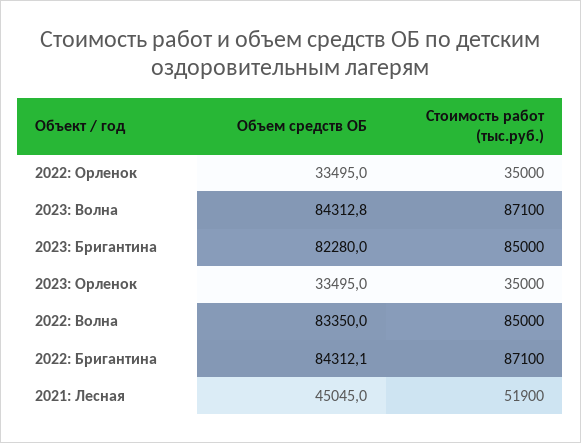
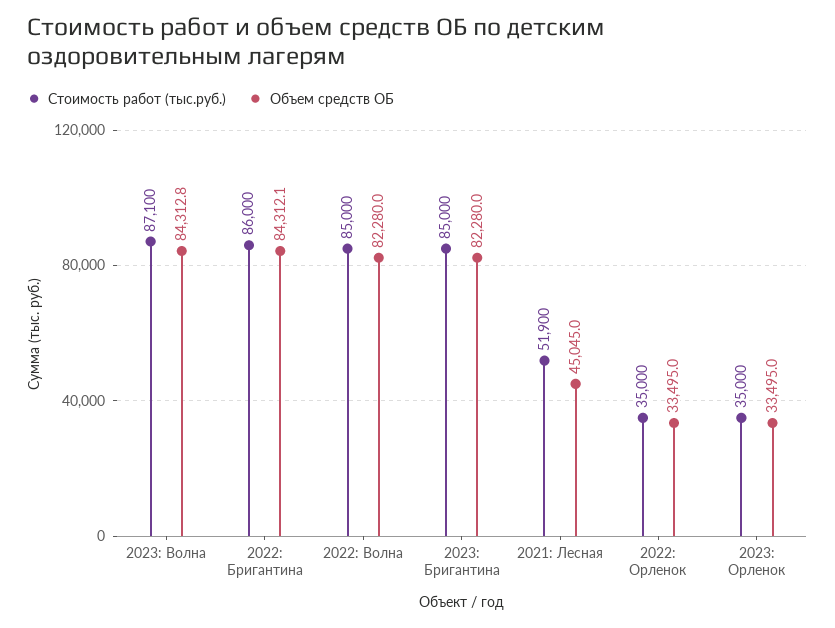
  {
    "Объем средств ОБ": {
      "2022: Орленок": 33495,
      "2023: Волна": 84312.8,
      "2023: Бригантина": 82280,
      "2023: Орленок": 33495,
-     "2022: Волна": 83350,
+     "2022: Волна": 82280,
      "2022: Бригантина": 84312.1,
      "2021: Лесная": 45045
    },
    "Стоимость работ (тыс.руб.)": {
      "2022: Орленок": 35000,
      "2023: Волна": 87100,
      "2023: Бригантина": 85000,
      "2023: Орленок": 35000,
      "2022: Волна": 85000,
-     "2022: Бригантина": 87100,
+     "2022: Бригантина": 86000,
      "2021: Лесная": 51900
    }
  }

